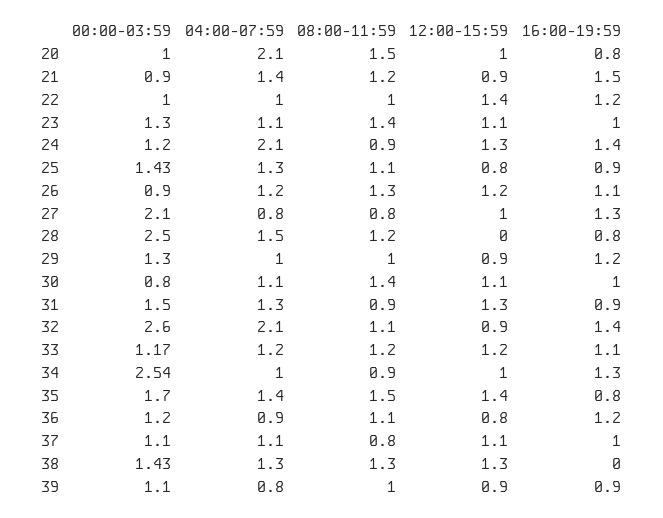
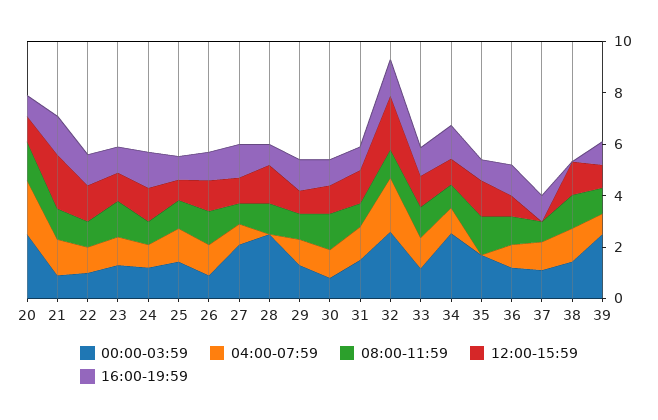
  {
    "00:00-03:59": {
-     "20": 1,
+     "20": 2.5,
      "21": 0.9,
      "22": 1,
      "23": 1.3,
      "24": 1.2,
      "25": 1.43,
      "26": 0.9,
      "27": 2.1,
      "28": 2.5,
      "29": 1.3,
      "30": 0.8,
      "31": 1.5,
      "32": 2.6,
      "33": 1.17,
      "34": 2.54,
      "35": 1.7,
      "36": 1.2,
      "37": 1.1,
      "38": 1.43,
-     "39": 1.1
+     "39": 2.5
    },
    "04:00-07:59": {
      "20": 2.1,
      "21": 1.4,
      "22": 1,
      "23": 1.1,
-     "24": 2.1,
+     "24": 1,
      "25": 1.3,
      "26": 1.2,
      "27": 0.8,
-     "28": 1.5,
+     "28": 0,
      "29": 1,
      "30": 1.1,
      "31": 1.3,
      "32": 2.1,
      "33": 1.2,
      "34": 1,
-     "35": 1.4,
+     "35": 0,
      "36": 0.9,
      "37": 1.1,
      "38": 1.3,
      "39": 0.8
    },
    "08:00-11:59": {
      "20": 1.5,
      "21": 1.2,
      "22": 1,
      "23": 1.4,
      "24": 0.9,
      "25": 1.1,
      "26": 1.3,
      "27": 0.8,
      "28": 1.2,
      "29": 1,
      "30": 1.4,
      "31": 0.9,
      "32": 1.1,
      "33": 1.2,
      "34": 0.9,
      "35": 1.5,
      "36": 1.1,
      "37": 0.8,
      "38": 1.3,
      "39": 1
    },
    "12:00-15:59": {
      "20": 1,
-     "21": 0.9,
+     "21": 2,
      "22": 1.4,
      "23": 1.1,
      "24": 1.3,
      "25": 0.8,
      "26": 1.2,
      "27": 1,
-     "28": 0,
+     "28": 1.5,
      "29": 0.9,
      "30": 1.1,
      "31": 1.3,
-     "32": 0.9,
+     "32": 2,
      "33": 1.2,
      "34": 1,
      "35": 1.4,
      "36": 0.8,
-     "37": 1.1,
+     "37": 0,
      "38": 1.3,
      "39": 0.9
    },
    "16:00-19:59": {
      "20": 0.8,
      "21": 1.5,
      "22": 1.2,
      "23": 1,
      "24": 1.4,
      "25": 0.9,
      "26": 1.1,
      "27": 1.3,
      "28": 0.8,
      "29": 1.2,
      "30": 1,
      "31": 0.9,
      "32": 1.4,
      "33": 1.1,
      "34": 1.3,
      "35": 0.8,
      "36": 1.2,
      "37": 1,
      "38": 0,
      "39": 0.9
    }
  }

